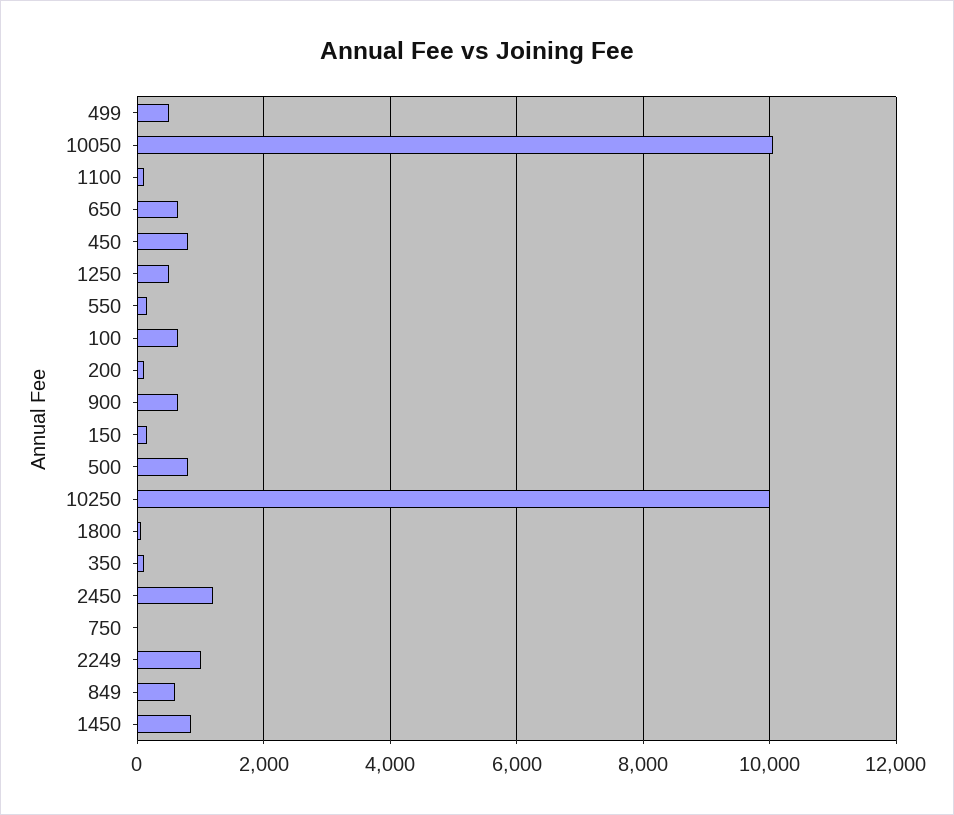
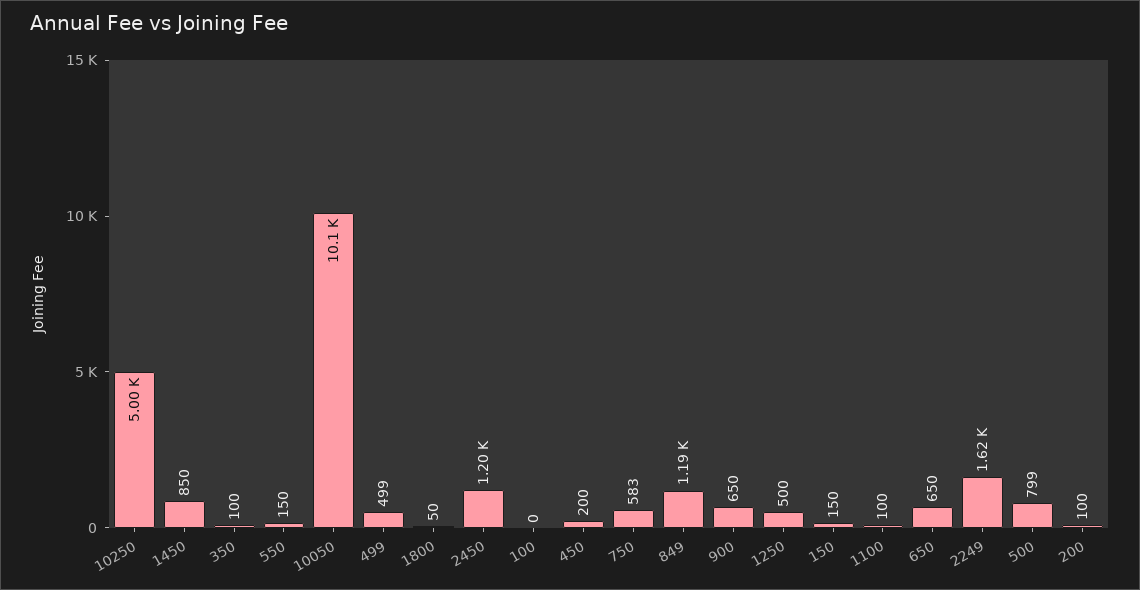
  {
    "499": 499,
    "10050": 10100,
    "1100": 100,
    "650": 650,
-   "450": 800,
+   "450": 200,
    "1250": 500,
    "550": 150,
-   "100": 600,
+   "100": 0,
    "200": 100,
    "900": 650,
    "150": 150,
    "500": 799,
-   "10250": 10000,
+   "10250": 5000,
    "1800": 50,
    "350": 100,
    "2450": 1200,
-   "750": 0,
+   "750": 583,
-   "2249": 1000,
+   "2249": 1620,
-   "849": 600,
+   "849": 1190,
    "1450": 850
  }

